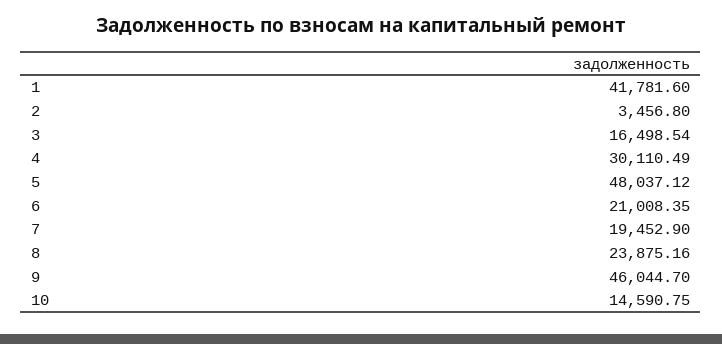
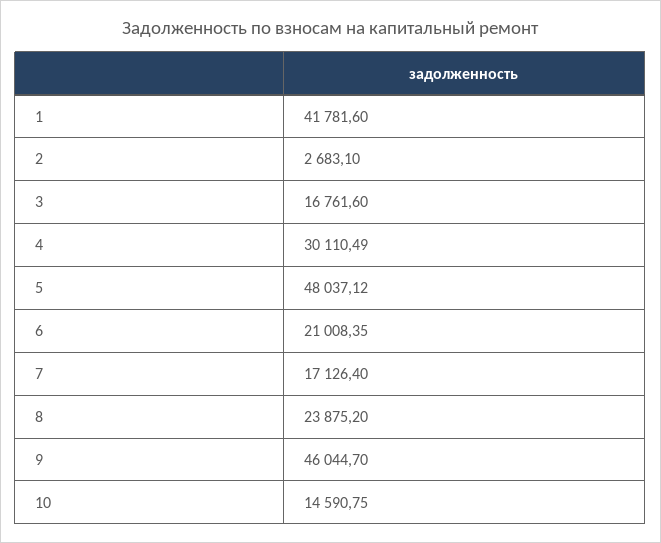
  {
    "1": 41781.6,
-   "2": 3456.8,
+   "2": 2683.1,
-   "3": 16498.54,
+   "3": 16761.6,
    "4": 30110.49,
    "5": 48037.12,
    "6": 21008.35,
-   "7": 19452.9,
+   "7": 17126.4,
-   "8": 23875.16,
+   "8": 23875.2,
    "9": 46044.7,
    "10": 14590.75
  }

